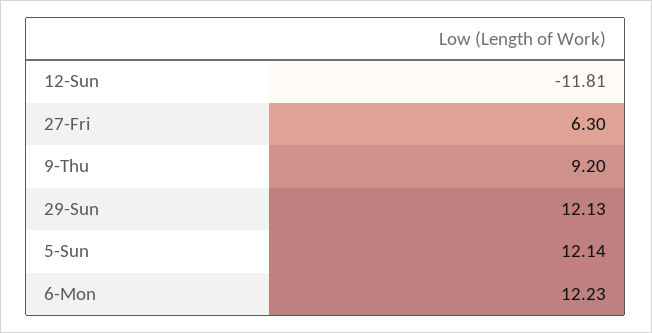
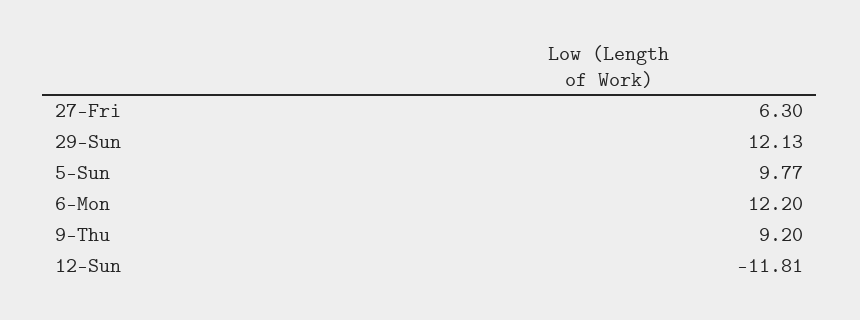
  {
    "12-Sun": -11.81,
    "27-Fri": 6.3,
    "9-Thu": 9.2,
    "29-Sun": 12.13,
-   "5-Sun": 12.14,
+   "5-Sun": 9.77,
-   "6-Mon": 12.23
+   "6-Mon": 12.2
  }

